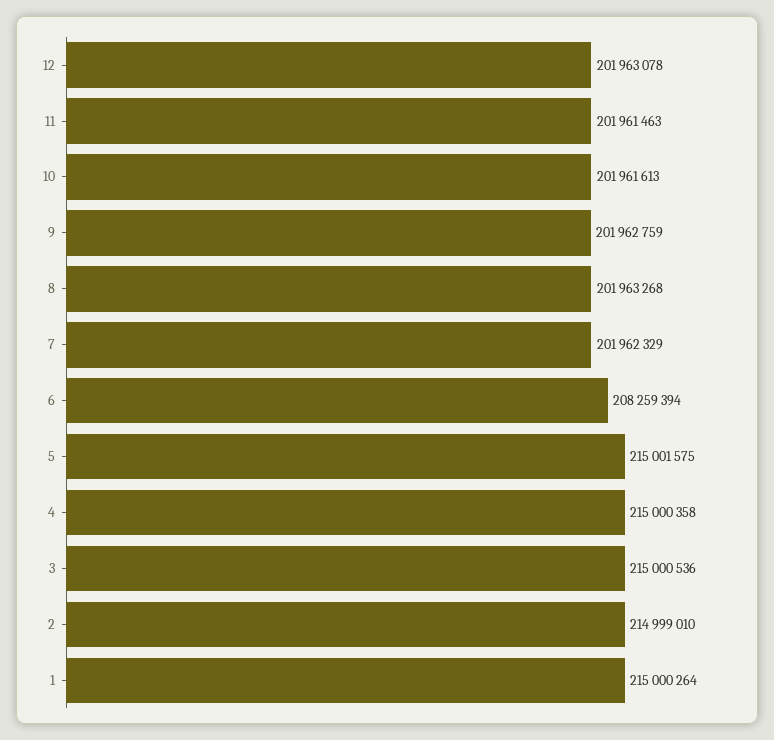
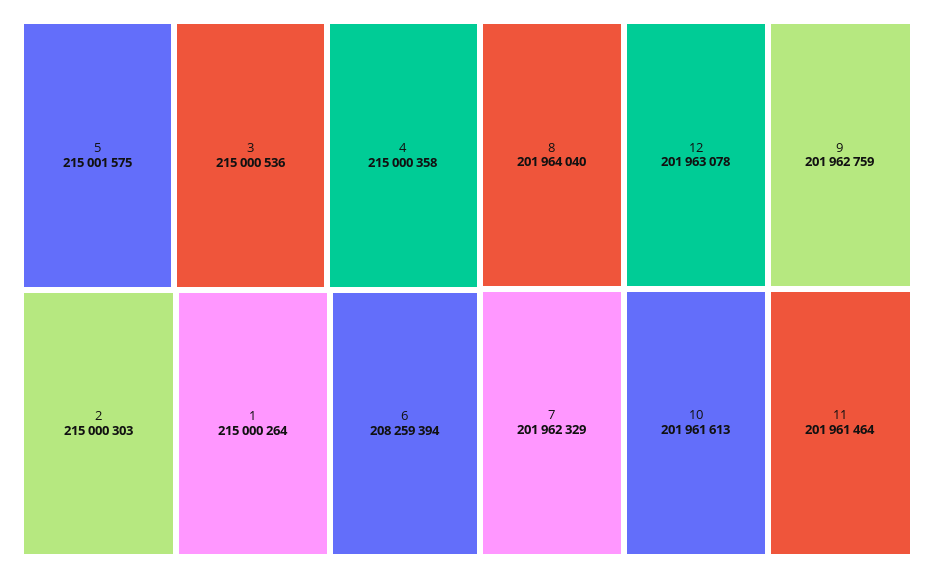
  {
    "12": 201963078,
-   "11": 201961463,
+   "11": 201961464,
    "10": 201961613,
    "9": 201962759,
-   "8": 201963268,
+   "8": 201964040,
    "7": 201962329,
    "6": 208259394,
    "5": 215001575,
    "4": 215000358,
    "3": 215000536,
-   "2": 214999010,
+   "2": 215000303,
    "1": 215000264
  }

